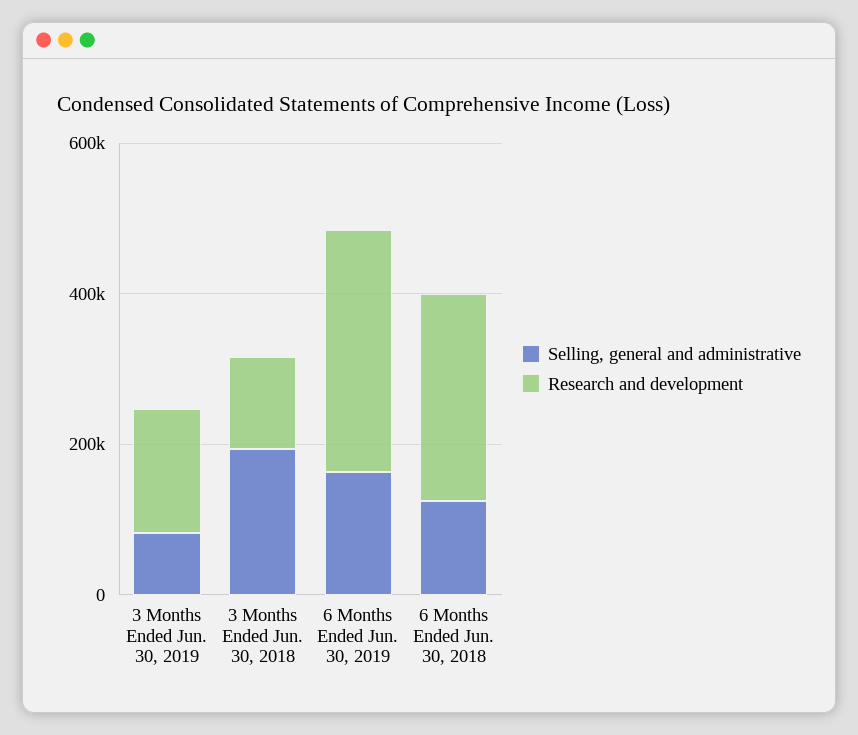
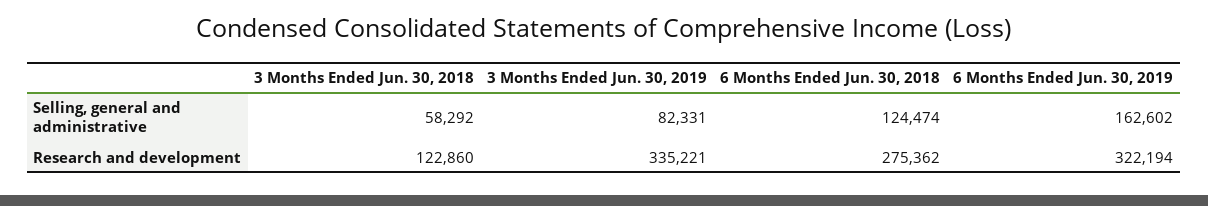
  {
    "Selling, general and administrative": {
      "3 Months Ended Jun. 30, 2019": 82331,
-     "3 Months Ended Jun. 30, 2018": 200000,
+     "3 Months Ended Jun. 30, 2018": 58292,
      "6 Months Ended Jun. 30, 2019": 162602,
      "6 Months Ended Jun. 30, 2018": 124474
    },
    "Research and development": {
-     "3 Months Ended Jun. 30, 2019": 150000,
+     "3 Months Ended Jun. 30, 2019": 335221,
      "3 Months Ended Jun. 30, 2018": 122860,
      "6 Months Ended Jun. 30, 2019": 322194,
      "6 Months Ended Jun. 30, 2018": 275362
    }
  }

